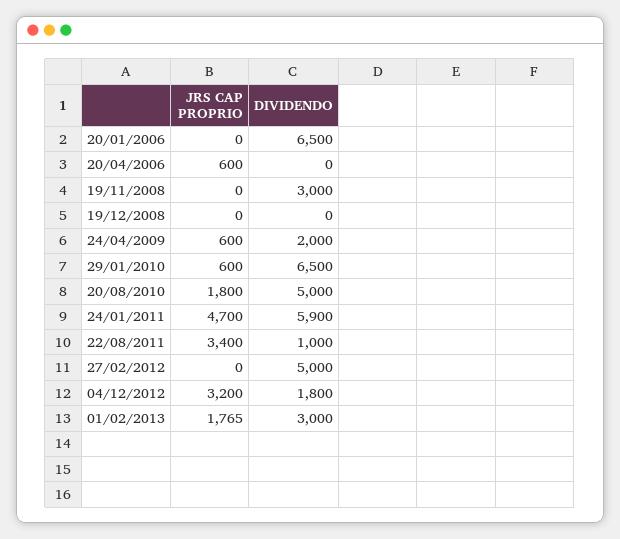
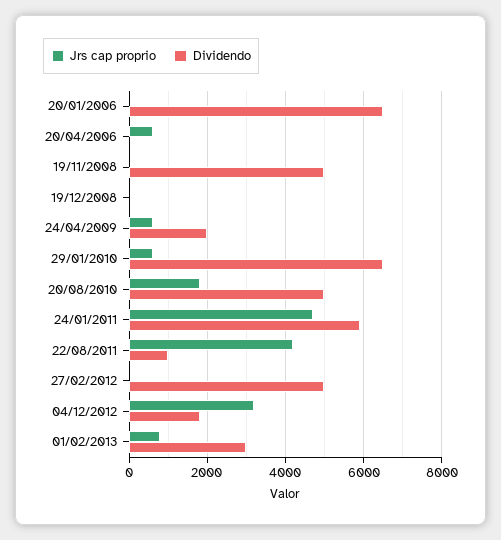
  {
    "JRS CAP PROPRIO": {
      "20/01/2006": 0,
      "20/04/2006": 600,
      "19/11/2008": 0,
      "19/12/2008": 0,
      "24/04/2009": 600,
      "29/01/2010": 600,
      "20/08/2010": 1800,
      "24/01/2011": 4700,
-     "22/08/2011": 3400,
+     "22/08/2011": 4200,
      "27/02/2012": 0,
      "04/12/2012": 3200,
-     "01/02/2013": 1765
+     "01/02/2013": 800
    },
    "DIVIDENDO": {
      "20/01/2006": 6500,
      "20/04/2006": 0,
-     "19/11/2008": 3000,
+     "19/11/2008": 5000,
      "19/12/2008": 0,
      "24/04/2009": 2000,
      "29/01/2010": 6500,
      "20/08/2010": 5000,
      "24/01/2011": 5900,
      "22/08/2011": 1000,
      "27/02/2012": 5000,
      "04/12/2012": 1800,
      "01/02/2013": 3000
    }
  }

